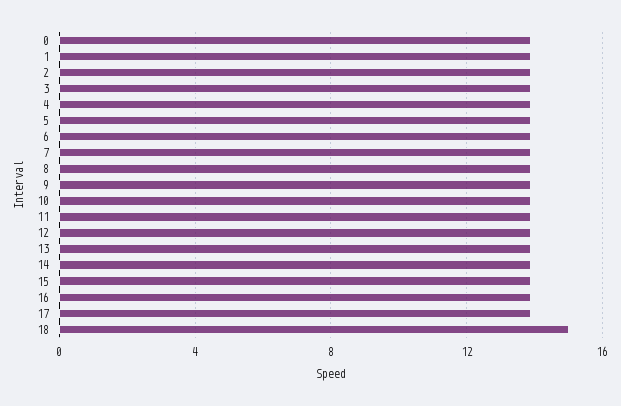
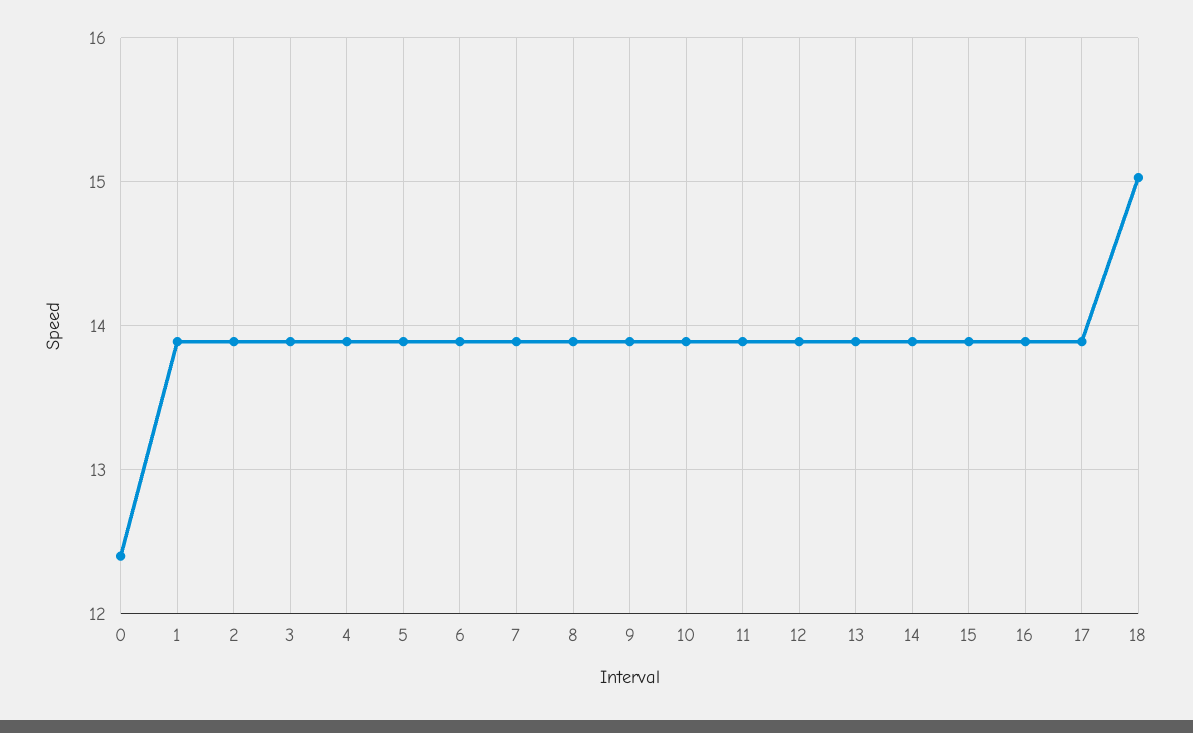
  {
-   "0": 14,
+   "0": 12.4,
    "1": 13.9,
    "2": 13.9,
    "3": 13.9,
    "4": 13.9,
    "5": 13.9,
    "6": 13.9,
    "7": 13.9,
    "8": 13.9,
    "9": 13.9,
    "10": 13.9,
    "11": 13.9,
    "12": 13.9,
    "13": 13.9,
    "14": 13.9,
    "15": 13.9,
    "16": 13.9,
    "17": 13.9,
    "18": 15
  }

